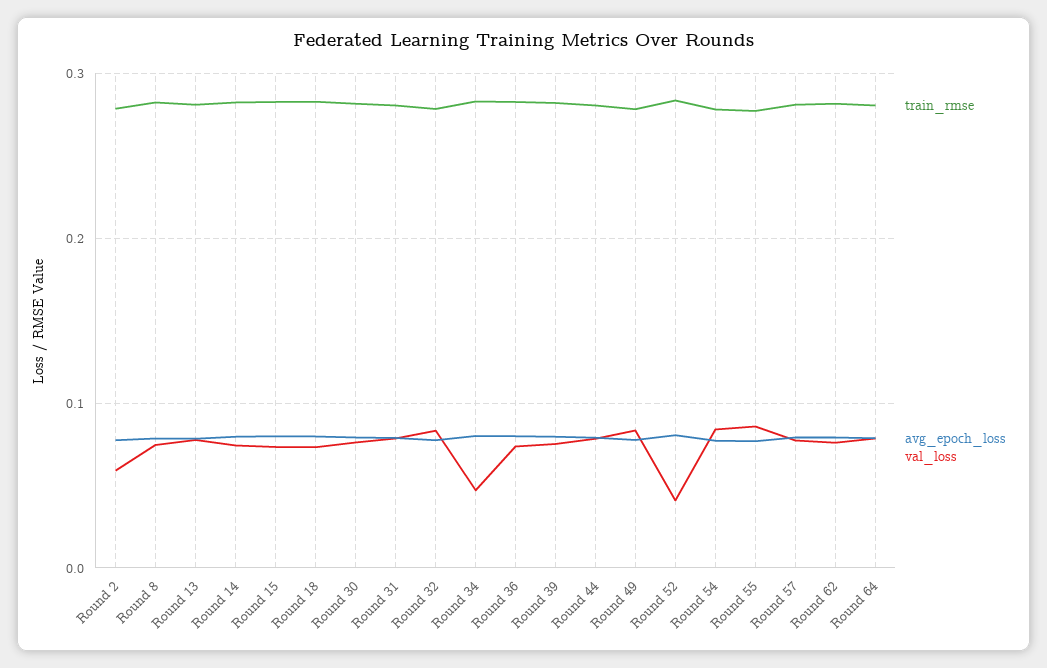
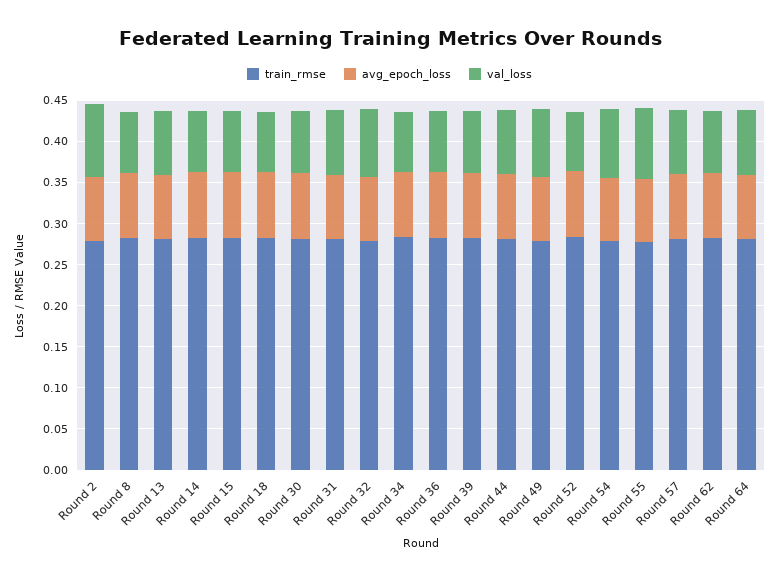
  {
    "train_rmse": {
      "Round 2": 0.28,
      "Round 8": 0.28,
      "Round 13": 0.28,
      "Round 14": 0.28,
      "Round 15": 0.28,
      "Round 18": 0.28,
      "Round 30": 0.28,
      "Round 31": 0.28,
      "Round 32": 0.28,
      "Round 34": 0.28,
      "Round 36": 0.28,
      "Round 39": 0.28,
      "Round 44": 0.28,
      "Round 49": 0.28,
      "Round 52": 0.28,
      "Round 54": 0.28,
      "Round 55": 0.28,
      "Round 57": 0.28,
      "Round 62": 0.28,
      "Round 64": 0.28
    },
    "avg_epoch_loss": {
      "Round 2": 0.08,
      "Round 8": 0.08,
      "Round 13": 0.08,
      "Round 14": 0.08,
      "Round 15": 0.08,
      "Round 18": 0.08,
      "Round 30": 0.08,
      "Round 31": 0.08,
      "Round 32": 0.08,
      "Round 34": 0.08,
      "Round 36": 0.08,
      "Round 39": 0.08,
      "Round 44": 0.08,
      "Round 49": 0.08,
      "Round 52": 0.08,
      "Round 54": 0.08,
      "Round 55": 0.08,
      "Round 57": 0.08,
      "Round 62": 0.08,
      "Round 64": 0.08
    },
    "val_loss": {
-     "Round 2": 0.06,
+     "Round 2": 0.09,
      "Round 8": 0.07,
      "Round 13": 0.08,
      "Round 14": 0.07,
      "Round 15": 0.07,
      "Round 18": 0.07,
      "Round 30": 0.08,
      "Round 31": 0.08,
      "Round 32": 0.08,
-     "Round 34": 0.05,
+     "Round 34": 0.07,
      "Round 36": 0.07,
      "Round 39": 0.08,
      "Round 44": 0.08,
      "Round 49": 0.08,
-     "Round 52": 0.04,
+     "Round 52": 0.07,
      "Round 54": 0.08,
      "Round 55": 0.09,
      "Round 57": 0.08,
      "Round 62": 0.08,
      "Round 64": 0.08
    }
  }

